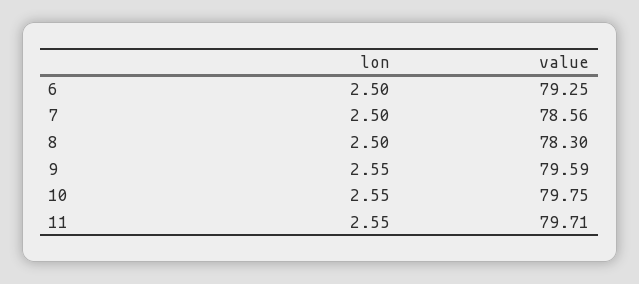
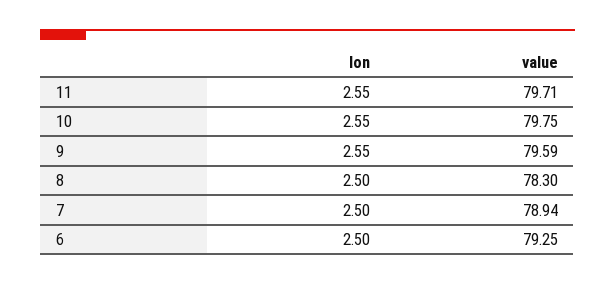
  {
    "lon": {
      "6": 2.5,
      "7": 2.5,
      "8": 2.5,
      "9": 2.55,
      "10": 2.55,
      "11": 2.55
    },
    "value": {
      "6": 79.25,
-     "7": 78.56,
+     "7": 78.94,
      "8": 78.3,
      "9": 79.59,
      "10": 79.75,
      "11": 79.71
    }
  }

